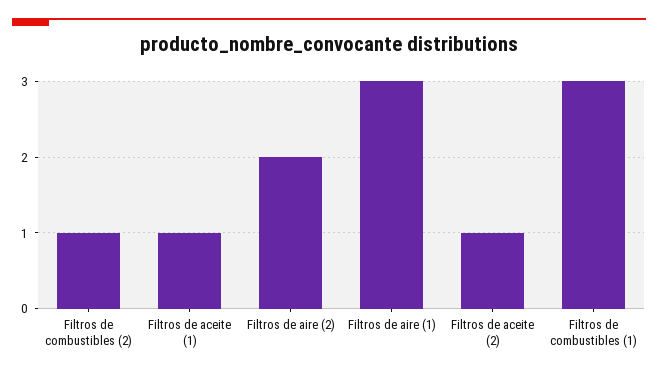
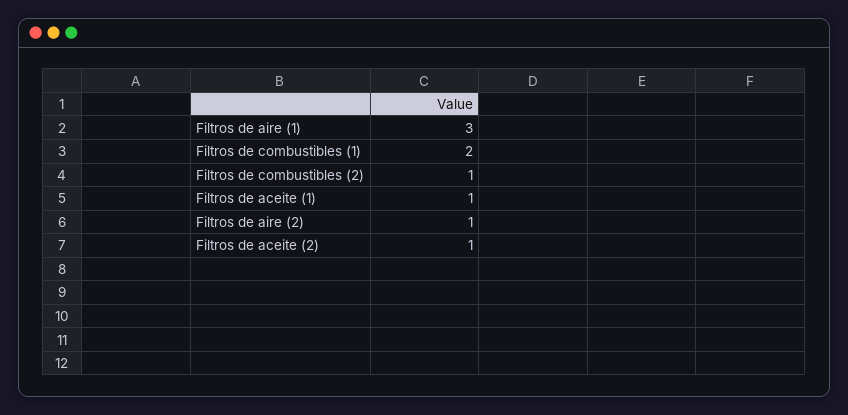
  {
    "Filtros de combustibles (2)": 1,
    "Filtros de aceite (1)": 1,
-   "Filtros de aire (2)": 2,
+   "Filtros de aire (2)": 1,
    "Filtros de aire (1)": 3,
    "Filtros de aceite (2)": 1,
-   "Filtros de combustibles (1)": 3
+   "Filtros de combustibles (1)": 2
  }

